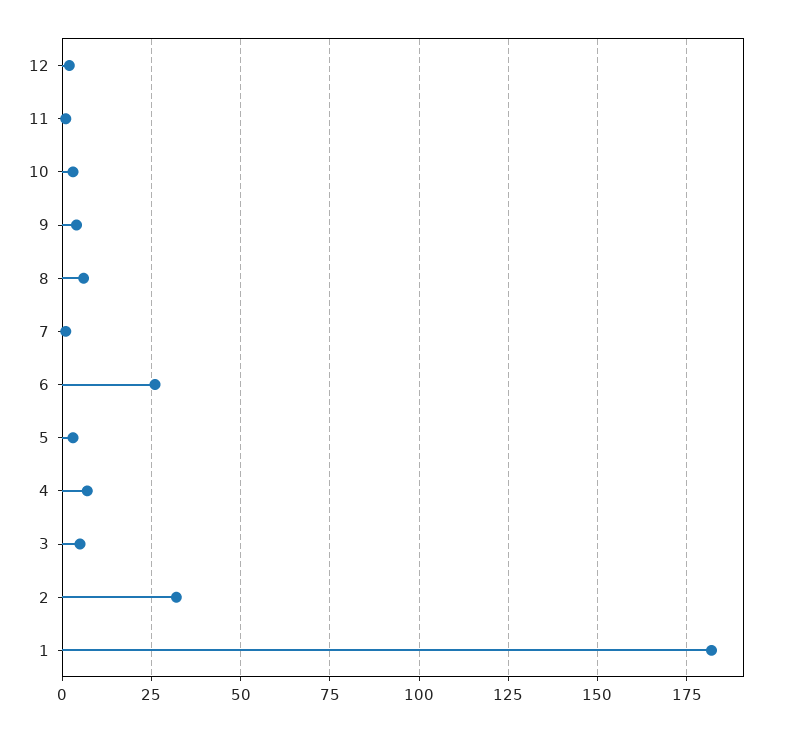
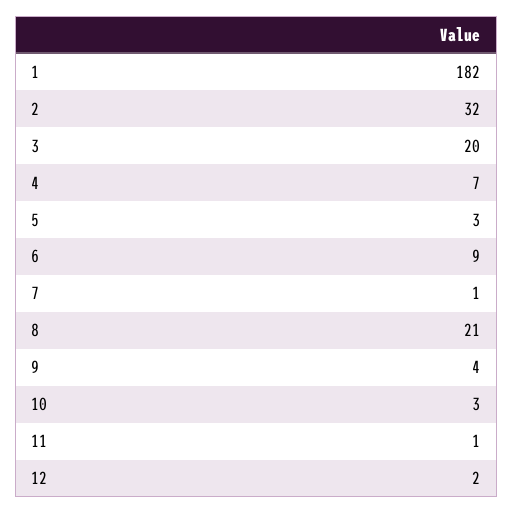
  {
    "12": 2,
    "11": 1,
    "10": 3,
    "9": 4,
-   "8": 5,
+   "8": 21,
    "7": 1,
-   "6": 25,
+   "6": 9,
    "5": 3,
    "4": 7,
-   "3": 5,
+   "3": 20,
    "2": 32,
    "1": 182
  }

